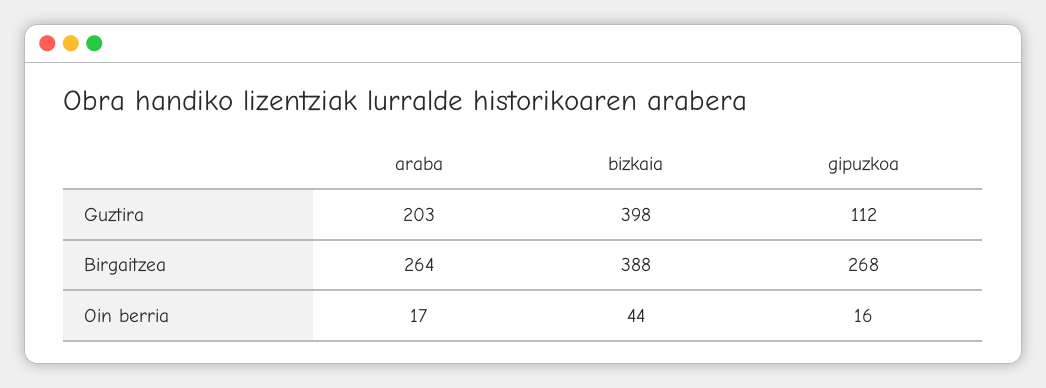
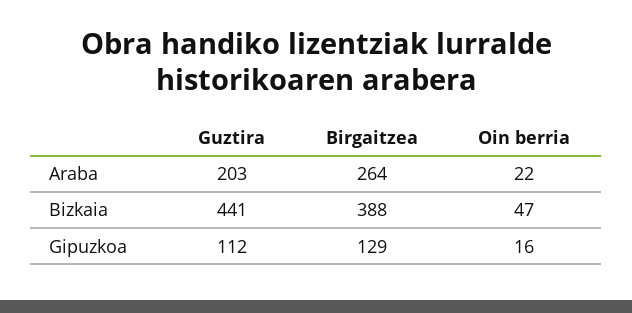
  {
    "araba": {
      "Guztira": 203,
      "Birgaitzea": 264,
-     "Oin berria": 17
+     "Oin berria": 22
    },
    "bizkaia": {
-     "Guztira": 398,
+     "Guztira": 441,
      "Birgaitzea": 388,
-     "Oin berria": 44
+     "Oin berria": 47
    },
    "gipuzkoa": {
      "Guztira": 112,
-     "Birgaitzea": 268,
+     "Birgaitzea": 129,
      "Oin berria": 16
    }
  }

